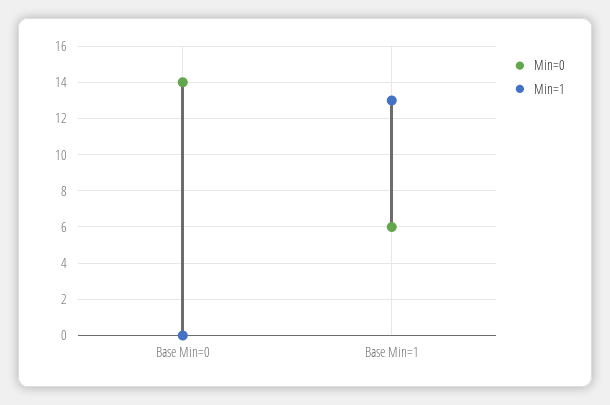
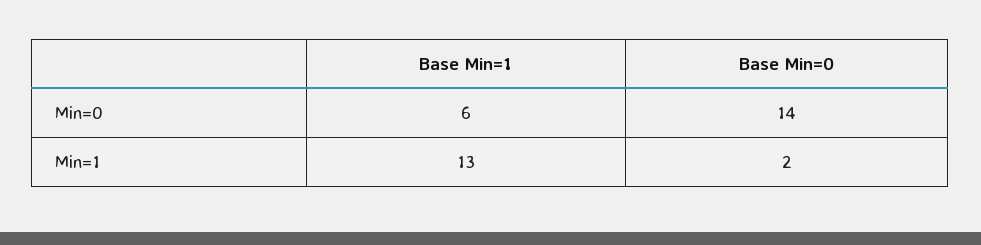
  {
    "Min=0": {
      "Base Min=0": 14,
      "Base Min=1": 6
    },
    "Min=1": {
-     "Base Min=0": 0,
+     "Base Min=0": 2,
      "Base Min=1": 13
    }
  }

